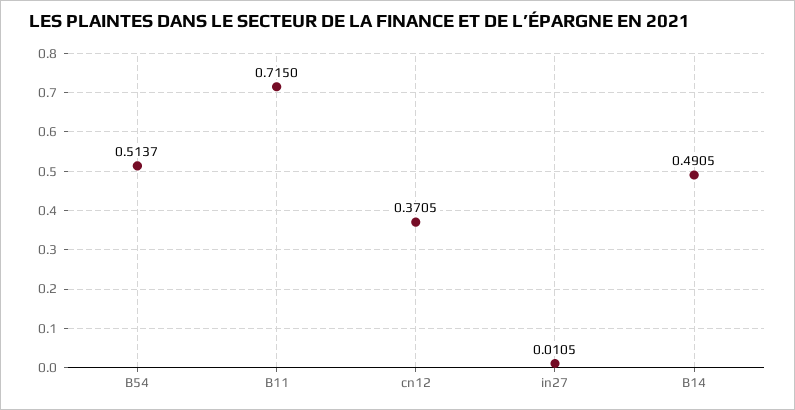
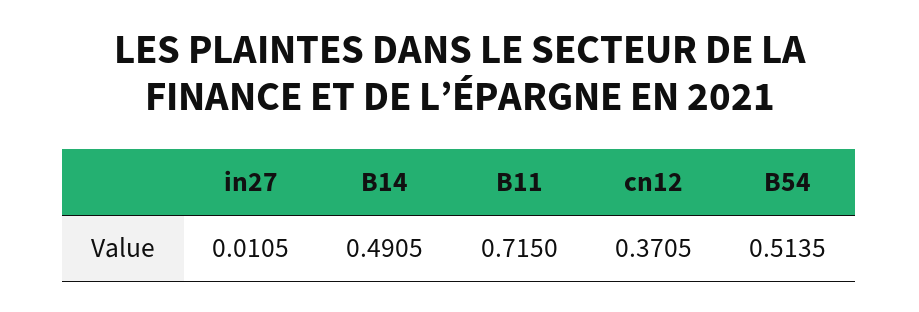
  {
-   "B54": 0.5137,
+   "B54": 0.5135,
    "B11": 0.715,
    "cn12": 0.3705,
    "in27": 0.0105,
    "B14": 0.4905
  }

